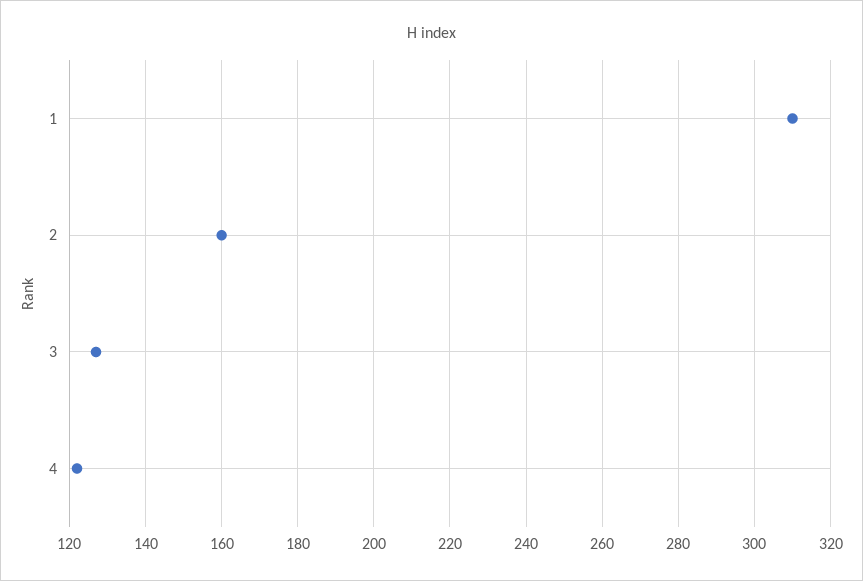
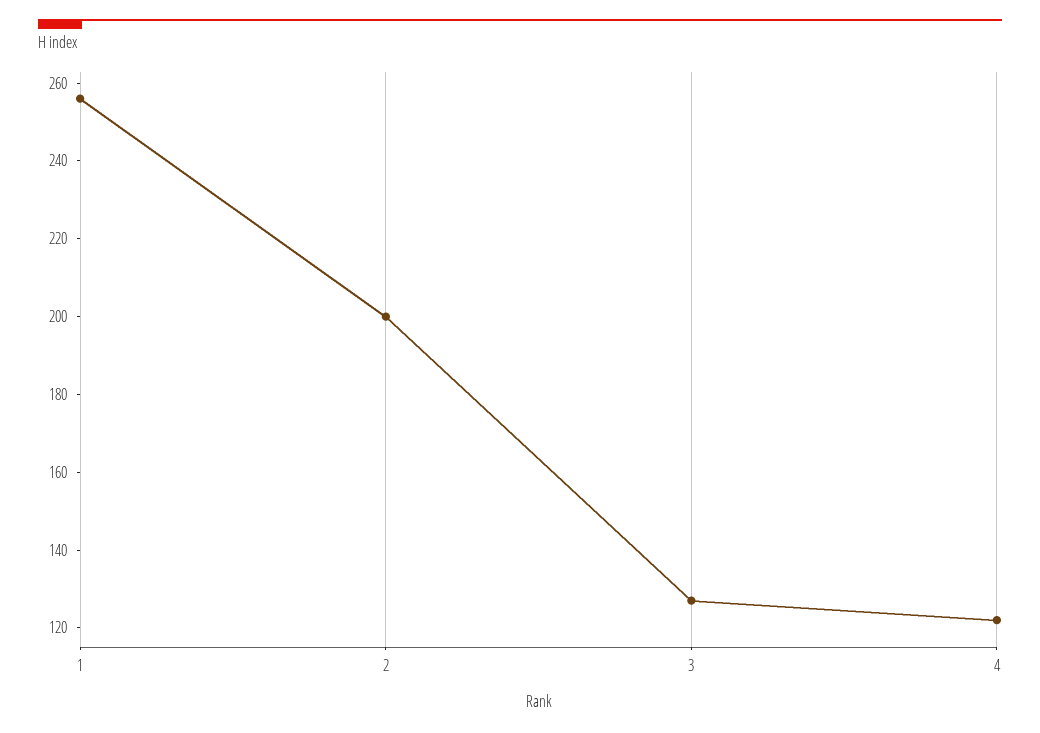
  {
-   "1": 310,
+   "1": 255,
-   "2": 160,
+   "2": 200,
    "3": 125,
    "4": 120
  }

